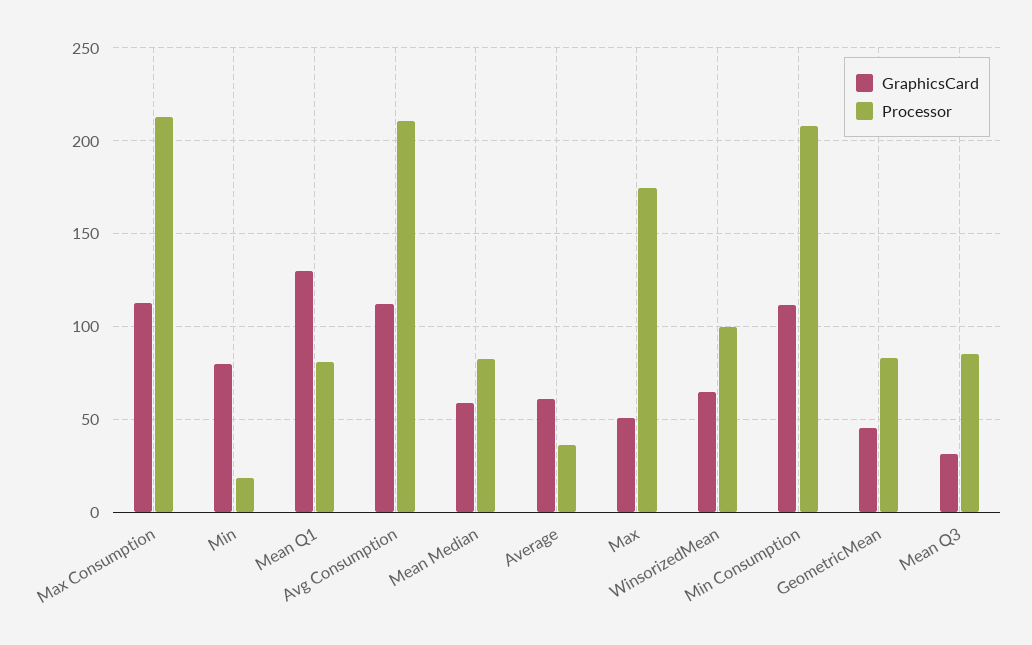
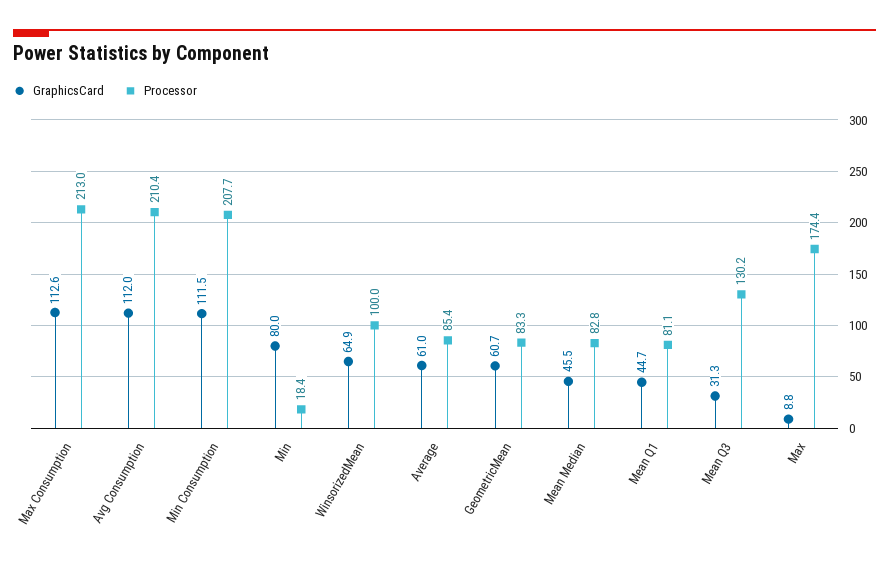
  {
    "GraphicsCard": {
      "Max Consumption": 112.6,
      "Min": 80,
-     "Mean Q1": 130,
+     "Mean Q1": 44.7,
      "Avg Consumption": 112,
-     "Mean Median": 60,
+     "Mean Median": 45.5,
      "Average": 61,
-     "Max": 50,
+     "Max": 8.8,
      "WinsorizedMean": 64.9,
      "Min Consumption": 111.5,
-     "GeometricMean": 45,
+     "GeometricMean": 60.7,
      "Mean Q3": 31.3
    },
    "Processor": {
      "Max Consumption": 213,
      "Min": 18.4,
      "Mean Q1": 81.1,
      "Avg Consumption": 210.4,
      "Mean Median": 82.8,
-     "Average": 35,
+     "Average": 85.4,
      "Max": 174.4,
      "WinsorizedMean": 100,
      "Min Consumption": 207.7,
      "GeometricMean": 83.3,
-     "Mean Q3": 85
+     "Mean Q3": 130.2
    }
  }

